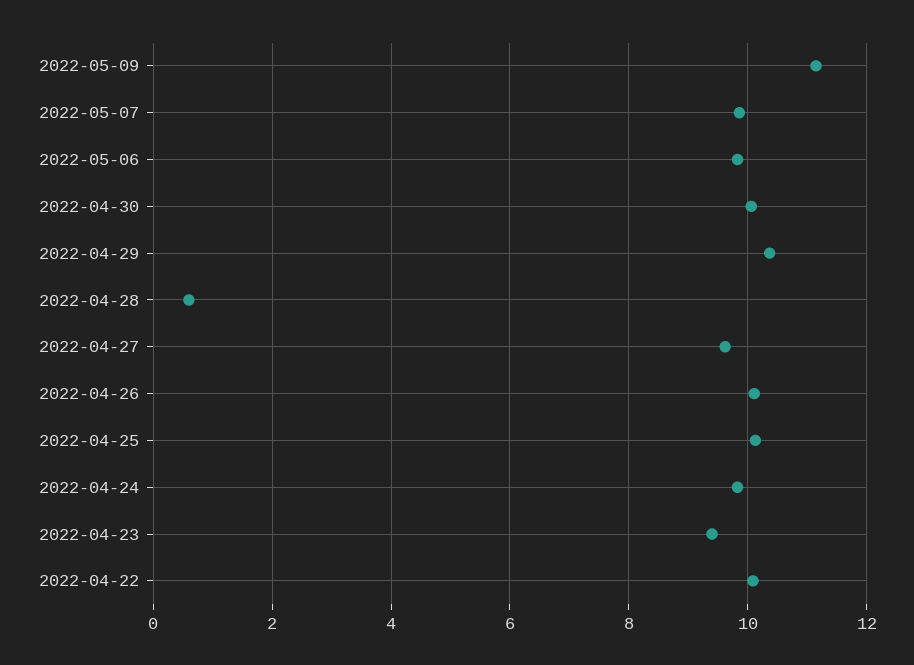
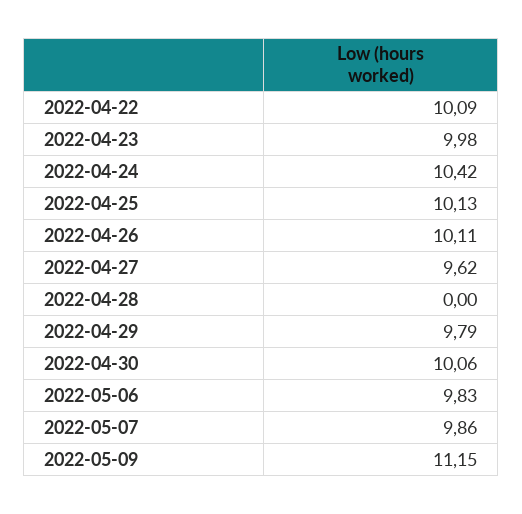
  {
    "2022-05-09": 11.15,
    "2022-05-07": 9.86,
    "2022-05-06": 9.83,
    "2022-04-30": 10.06,
-   "2022-04-29": 10.4,
+   "2022-04-29": 9.79,
-   "2022-04-28": 0.6,
+   "2022-04-28": 0,
    "2022-04-27": 9.62,
    "2022-04-26": 10.11,
    "2022-04-25": 10.13,
-   "2022-04-24": 9.8,
+   "2022-04-24": 10.42,
-   "2022-04-23": 9.4,
+   "2022-04-23": 9.98,
    "2022-04-22": 10.09
  }

